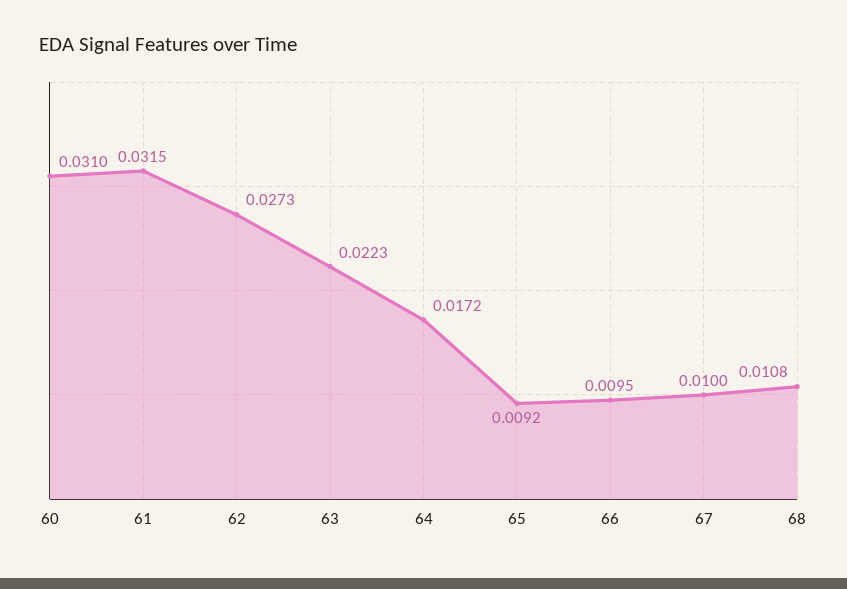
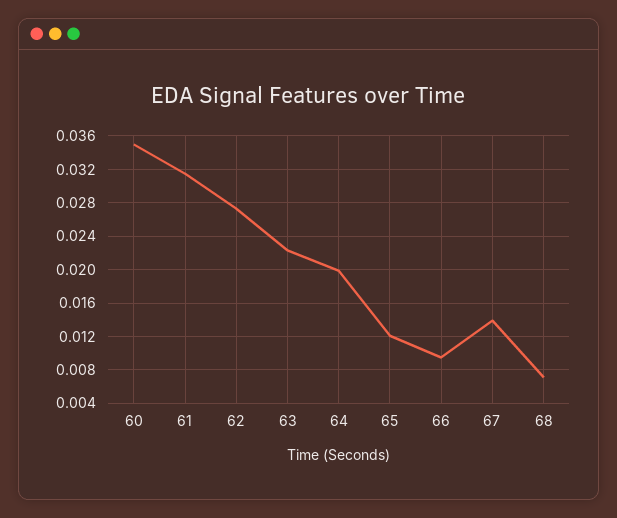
  {
-   "60": 0.031,
+   "60": 0.035,
    "61": 0.0315,
    "62": 0.0273,
    "63": 0.0223,
-   "64": 0.0172,
+   "64": 0.02,
-   "65": 0.0092,
+   "65": 0.012,
    "66": 0.0095,
-   "67": 0.01,
+   "67": 0.014,
-   "68": 0.0108
+   "68": 0.007
  }

